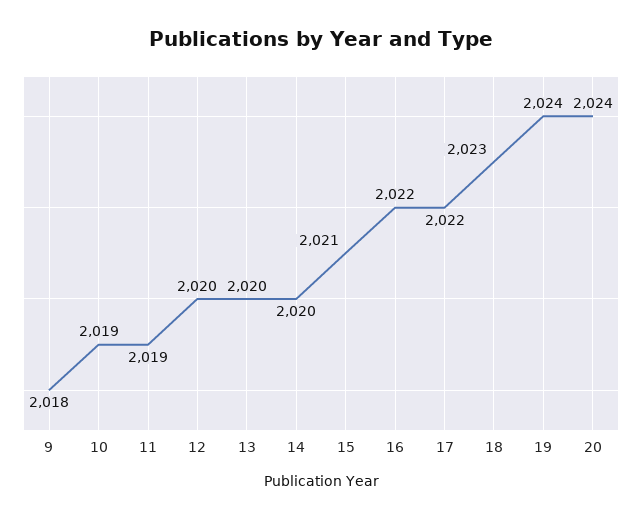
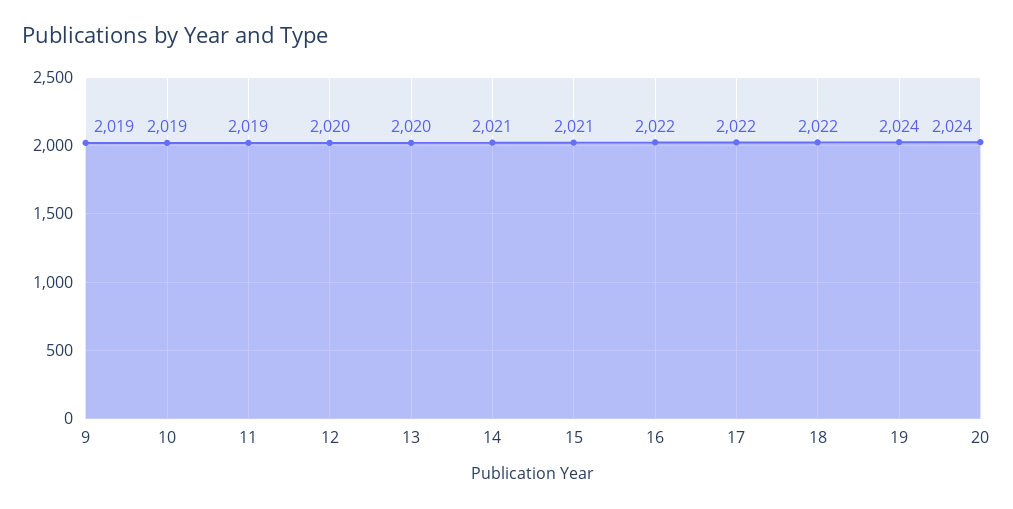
  {
-   "9": 2018,
+   "9": 2019,
    "10": 2019,
    "11": 2019,
    "12": 2020,
    "13": 2020,
-   "14": 2020,
+   "14": 2021,
    "15": 2021,
    "16": 2022,
    "17": 2022,
-   "18": 2023,
+   "18": 2022,
    "19": 2024,
    "20": 2024
  }

